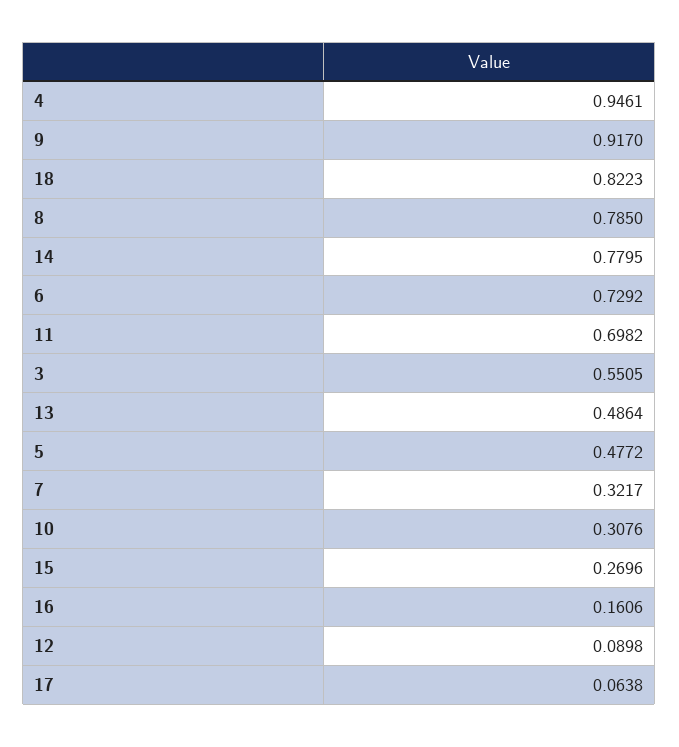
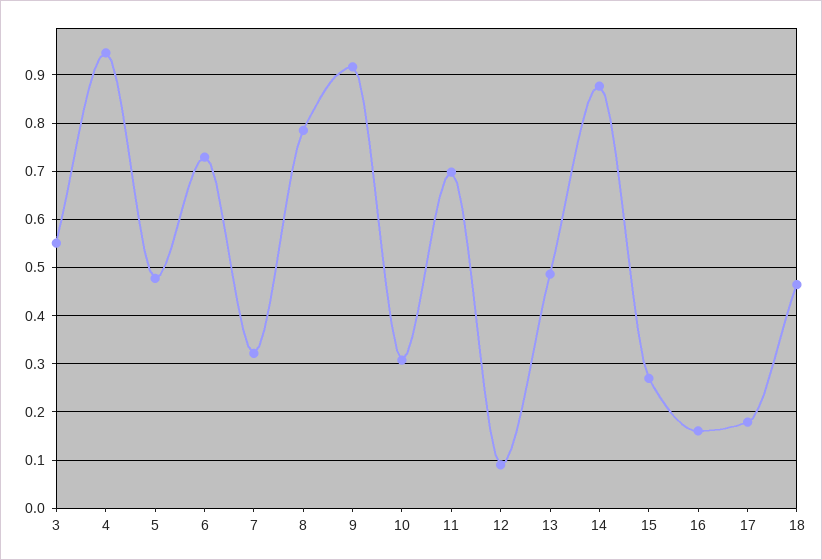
  {
    "4": 0.9461,
    "9": 0.917,
-   "18": 0.8223,
+   "18": 0.46,
    "8": 0.785,
-   "14": 0.7795,
+   "14": 0.88,
    "6": 0.7292,
    "11": 0.6982,
    "3": 0.5505,
    "13": 0.4864,
    "5": 0.4772,
    "7": 0.3217,
    "10": 0.3076,
    "15": 0.2696,
    "16": 0.1606,
    "12": 0.0898,
-   "17": 0.0638
+   "17": 0.18
  }

